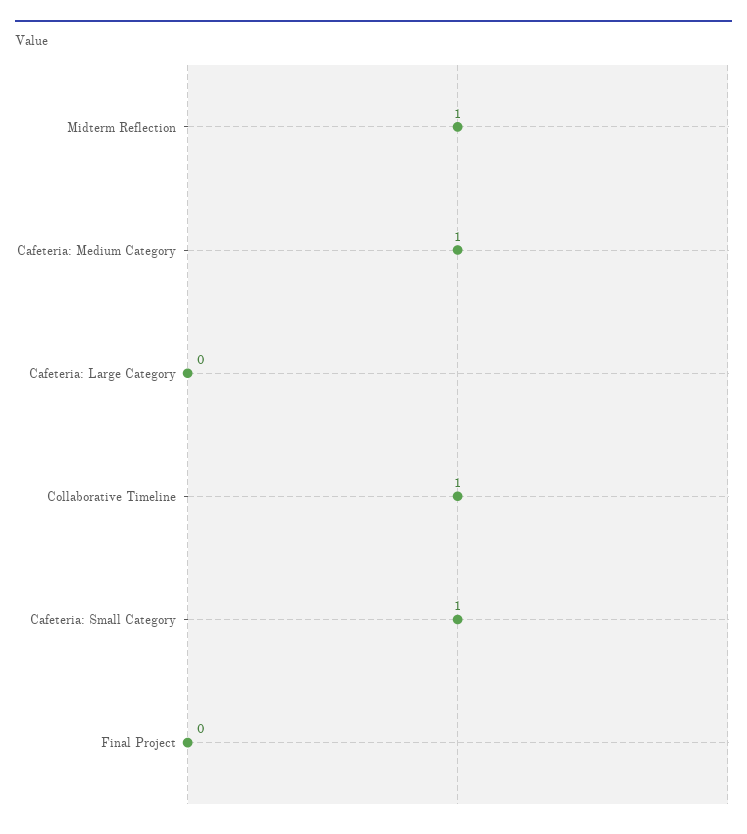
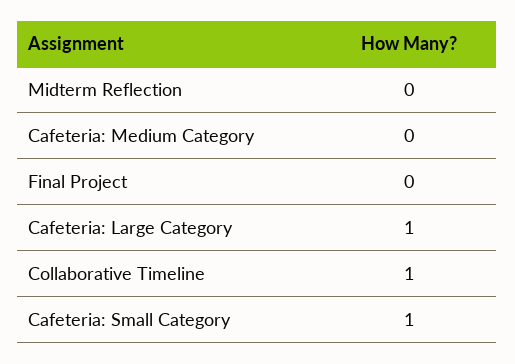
  {
-   "Midterm Reflection": 1,
+   "Midterm Reflection": 0,
-   "Cafeteria: Medium Category": 1,
+   "Cafeteria: Medium Category": 0,
-   "Cafeteria: Large Category": 0,
+   "Cafeteria: Large Category": 1,
    "Collaborative Timeline": 1,
    "Cafeteria: Small Category": 1,
    "Final Project": 0
  }

